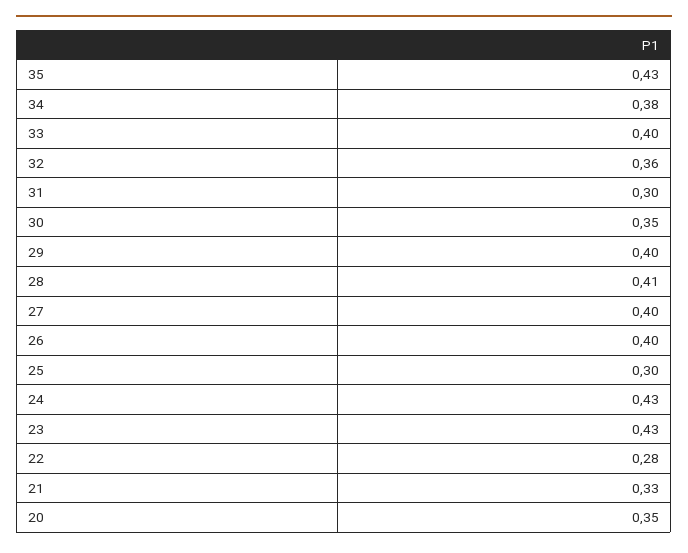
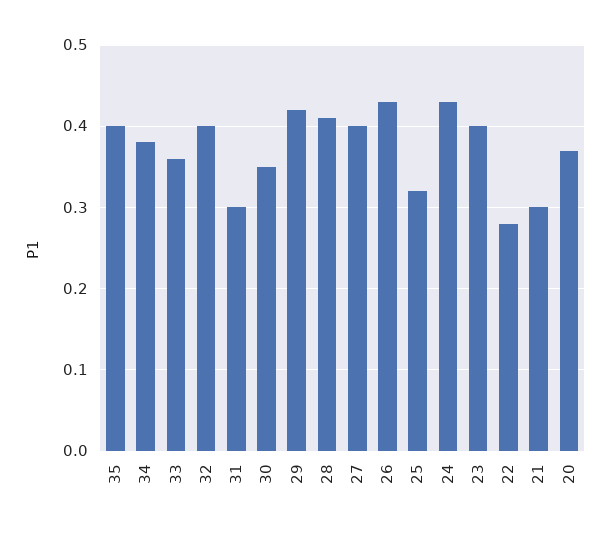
  {
-   "35": 0.43,
+   "35": 0.4,
    "34": 0.38,
-   "33": 0.4,
+   "33": 0.36,
-   "32": 0.36,
+   "32": 0.4,
    "31": 0.3,
    "30": 0.35,
-   "29": 0.4,
+   "29": 0.42,
    "28": 0.41,
    "27": 0.4,
-   "26": 0.4,
+   "26": 0.43,
-   "25": 0.3,
+   "25": 0.32,
    "24": 0.43,
-   "23": 0.43,
+   "23": 0.4,
    "22": 0.28,
-   "21": 0.33,
+   "21": 0.3,
-   "20": 0.35
+   "20": 0.37
  }

